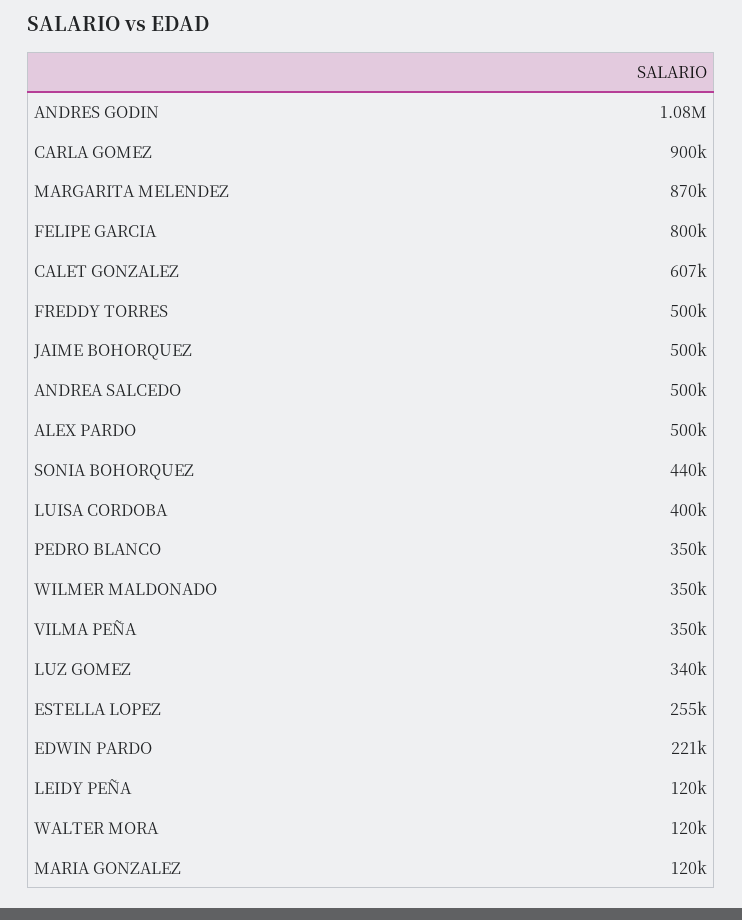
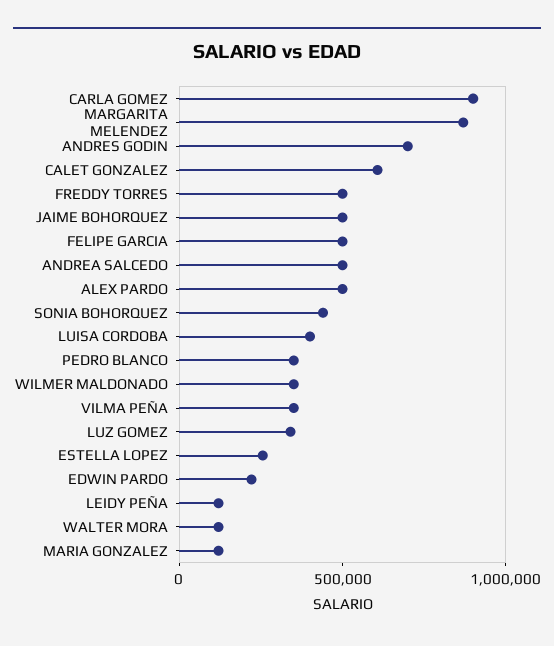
  {
-   "ANDRES GODIN": 1080000,
+   "ANDRES GODIN": 700000,
    "CARLA GOMEZ": 900000,
    "MARGARITA MELENDEZ": 870000,
-   "FELIPE GARCIA": 800000,
+   "FELIPE GARCIA": 500000,
    "CALET GONZALEZ": 607000,
    "FREDDY TORRES": 500000,
    "JAIME BOHORQUEZ": 500000,
    "ANDREA SALCEDO": 500000,
    "ALEX PARDO": 500000,
    "SONIA BOHORQUEZ": 440000,
    "LUISA CORDOBA": 400000,
    "PEDRO BLANCO": 350000,
    "WILMER MALDONADO": 350000,
    "VILMA PEÑA": 350000,
    "LUZ GOMEZ": 340000,
    "ESTELLA LOPEZ": 255000,
    "EDWIN PARDO": 221000,
    "LEIDY PEÑA": 120000,
    "WALTER MORA": 120000,
    "MARIA GONZALEZ": 120000
  }

